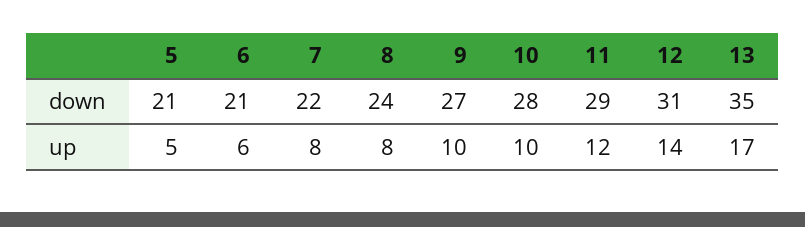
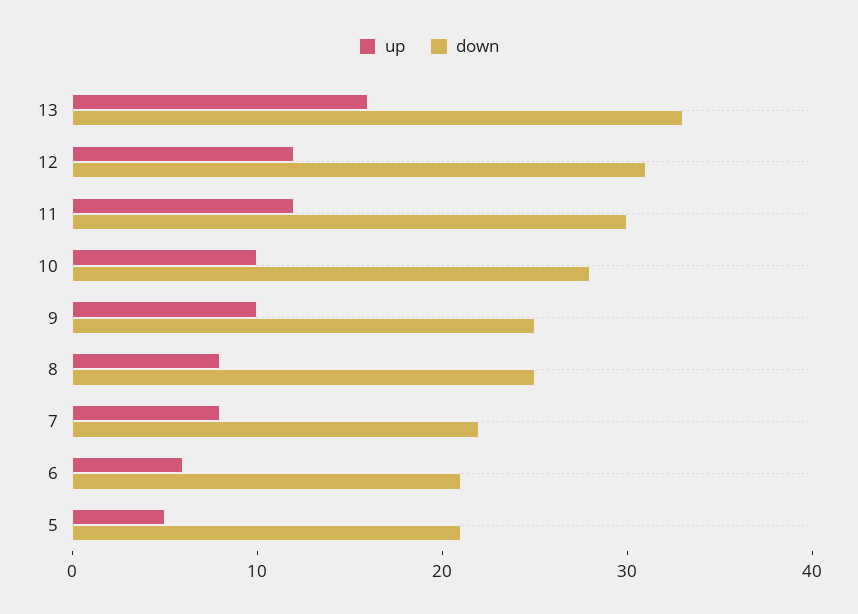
  {
    "down": {
      "5": 21,
      "6": 21,
      "7": 22,
-     "8": 24,
+     "8": 25,
-     "9": 27,
+     "9": 25,
      "10": 28,
-     "11": 29,
+     "11": 30,
      "12": 31,
-     "13": 35
+     "13": 33
    },
    "up": {
      "5": 5,
      "6": 6,
      "7": 8,
      "8": 8,
      "9": 10,
      "10": 10,
      "11": 12,
-     "12": 14,
+     "12": 12,
-     "13": 17
+     "13": 16
    }
  }

